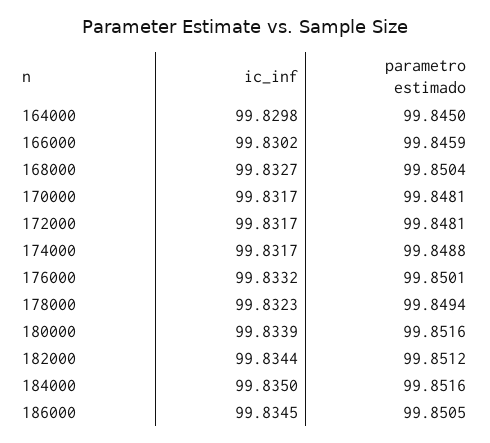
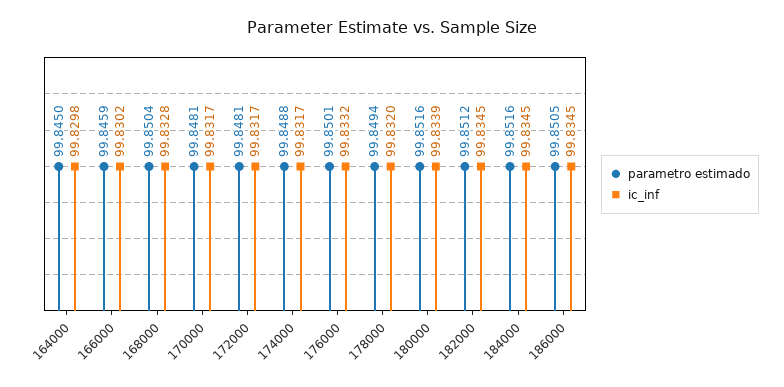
  {
    "ic_inf": {
      "164000": 99.8298,
      "166000": 99.8302,
-     "168000": 99.8327,
+     "168000": 99.8328,
      "170000": 99.8317,
      "172000": 99.8317,
      "174000": 99.8317,
      "176000": 99.8332,
-     "178000": 99.8323,
+     "178000": 99.832,
      "180000": 99.8339,
-     "182000": 99.8344,
+     "182000": 99.8345,
-     "184000": 99.835,
+     "184000": 99.8345,
      "186000": 99.8345
    },
    "parametro estimado": {
      "164000": 99.845,
      "166000": 99.8459,
      "168000": 99.8504,
      "170000": 99.8481,
      "172000": 99.8481,
      "174000": 99.8488,
      "176000": 99.8501,
      "178000": 99.8494,
      "180000": 99.8516,
      "182000": 99.8512,
      "184000": 99.8516,
      "186000": 99.8505
    }
  }

